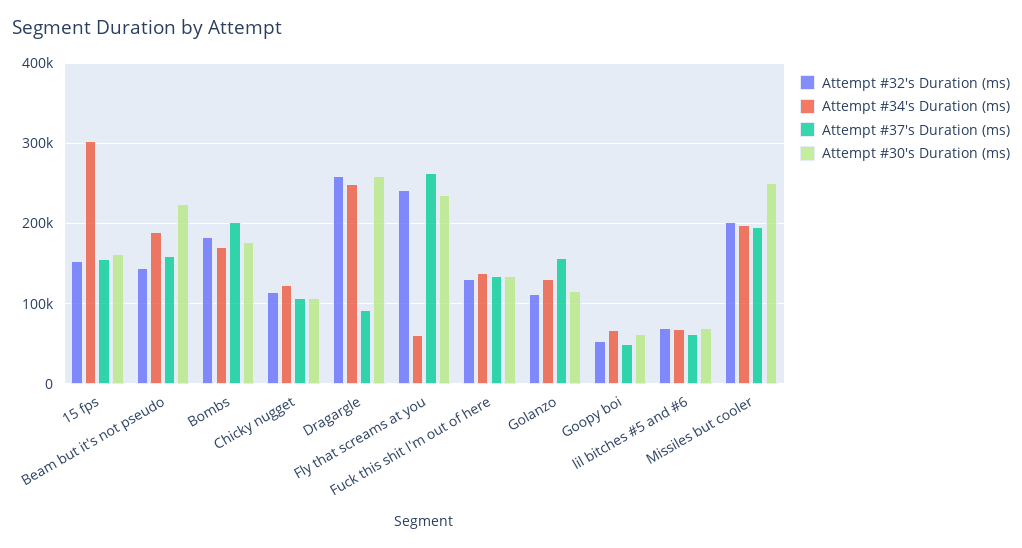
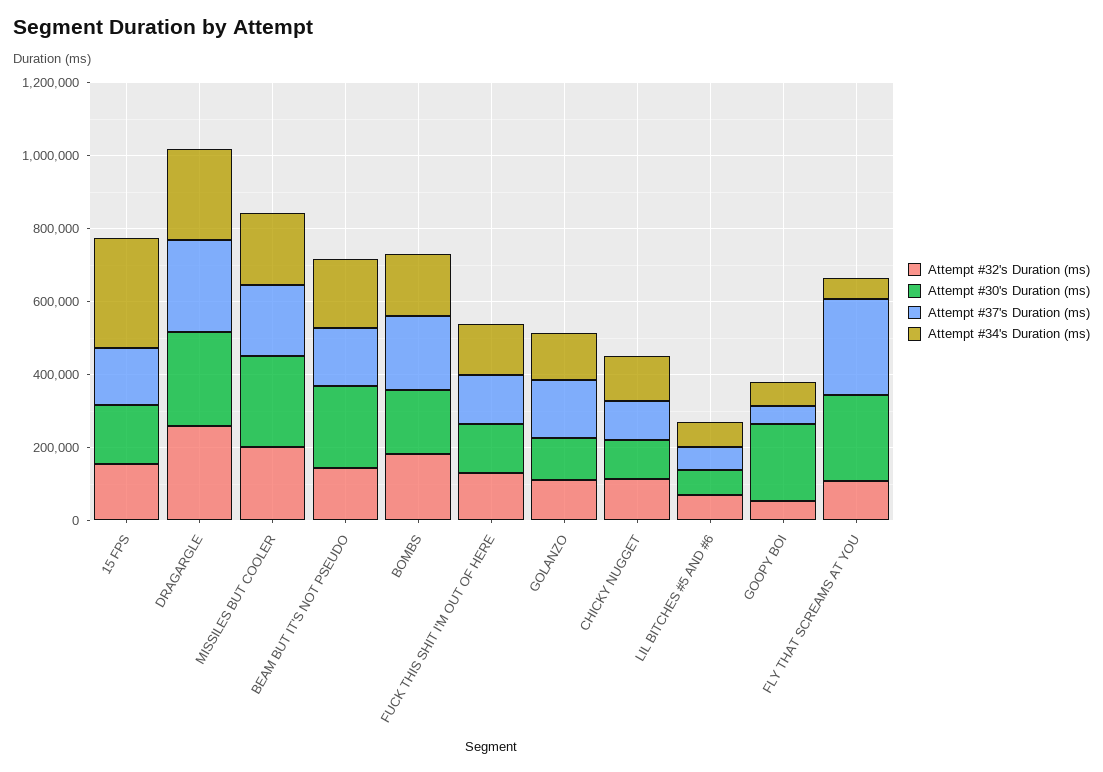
  {
    "Attempt #32's Duration (ms)": {
      "15 fps": 150000,
      "Beam but it's not pseudo": 140000,
      "Bombs": 180000,
      "Chicky nugget": 110000,
      "Dragargle": 260000,
-     "Fly that screams at you": 240000,
+     "Fly that screams at you": 100000,
      "Fuck this shit I'm out of here": 130000,
      "Golanzo": 110000,
      "Goopy boi": 50000,
      "lil bitches #5 and #6": 70000,
      "Missiles but cooler": 200000
    },
    "Attempt #34's Duration (ms)": {
      "15 fps": 300000,
      "Beam but it's not pseudo": 190000,
      "Bombs": 170000,
      "Chicky nugget": 120000,
      "Dragargle": 250000,
      "Fly that screams at you": 60000,
      "Fuck this shit I'm out of here": 140000,
      "Golanzo": 130000,
      "Goopy boi": 70000,
      "lil bitches #5 and #6": 70000,
      "Missiles but cooler": 200000
    },
    "Attempt #37's Duration (ms)": {
      "15 fps": 160000,
      "Beam but it's not pseudo": 160000,
      "Bombs": 200000,
      "Chicky nugget": 110000,
-     "Dragargle": 90000,
+     "Dragargle": 250000,
      "Fly that screams at you": 260000,
      "Fuck this shit I'm out of here": 130000,
      "Golanzo": 160000,
      "Goopy boi": 50000,
      "lil bitches #5 and #6": 60000,
      "Missiles but cooler": 200000
    },
    "Attempt #30's Duration (ms)": {
      "15 fps": 160000,
      "Beam but it's not pseudo": 220000,
      "Bombs": 180000,
      "Chicky nugget": 110000,
      "Dragargle": 260000,
      "Fly that screams at you": 240000,
      "Fuck this shit I'm out of here": 130000,
      "Golanzo": 120000,
-     "Goopy boi": 60000,
+     "Goopy boi": 200000,
      "lil bitches #5 and #6": 70000,
      "Missiles but cooler": 250000
    }
  }

